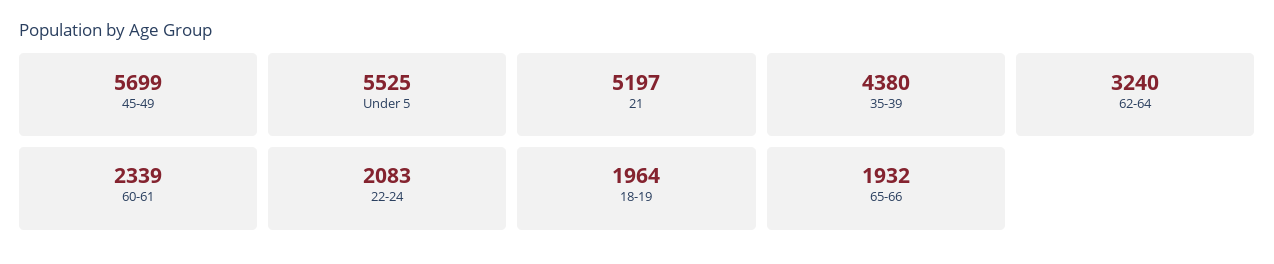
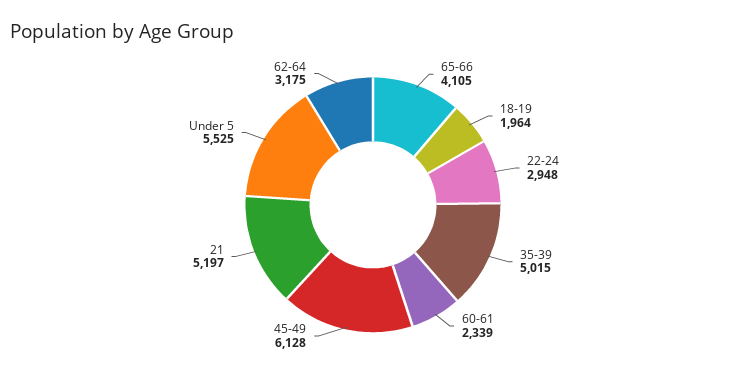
  {
-   "45-49": 5699,
+   "45-49": 6128,
    "Under 5": 5525,
    "21": 5197,
-   "35-39": 4380,
+   "35-39": 5015,
-   "62-64": 3240,
+   "62-64": 3175,
    "60-61": 2339,
-   "22-24": 2083,
+   "22-24": 2948,
    "18-19": 1964,
-   "65-66": 1932
+   "65-66": 4105
  }

